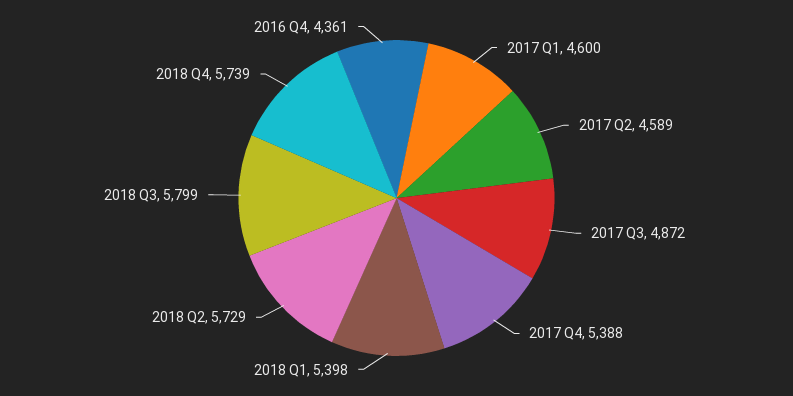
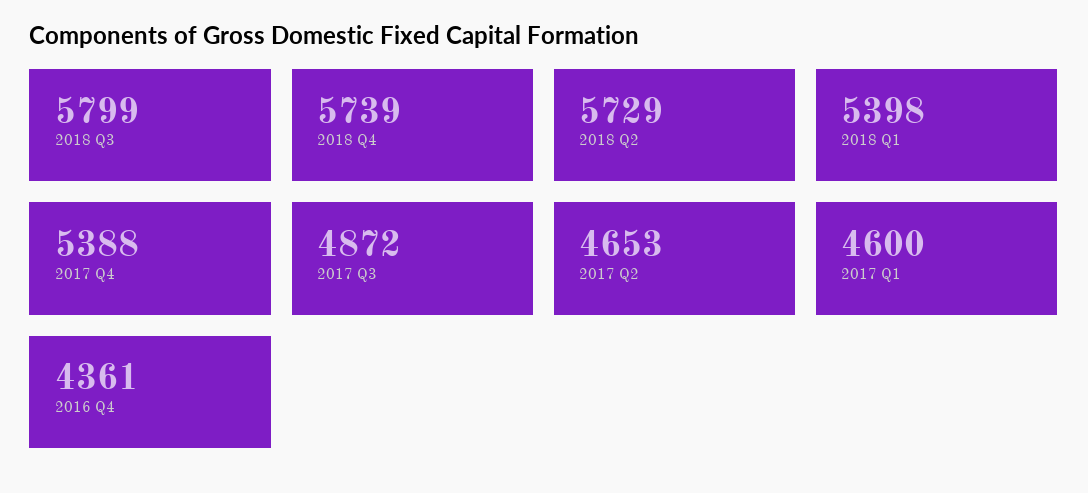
  {
    "2017 Q1": 4600,
-   "2017 Q2": 4589,
+   "2017 Q2": 4653,
    "2017 Q3": 4872,
    "2017 Q4": 5388,
    "2018 Q1": 5398,
    "2018 Q2": 5729,
    "2018 Q3": 5799,
    "2018 Q4": 5739,
    "2016 Q4": 4361
  }

